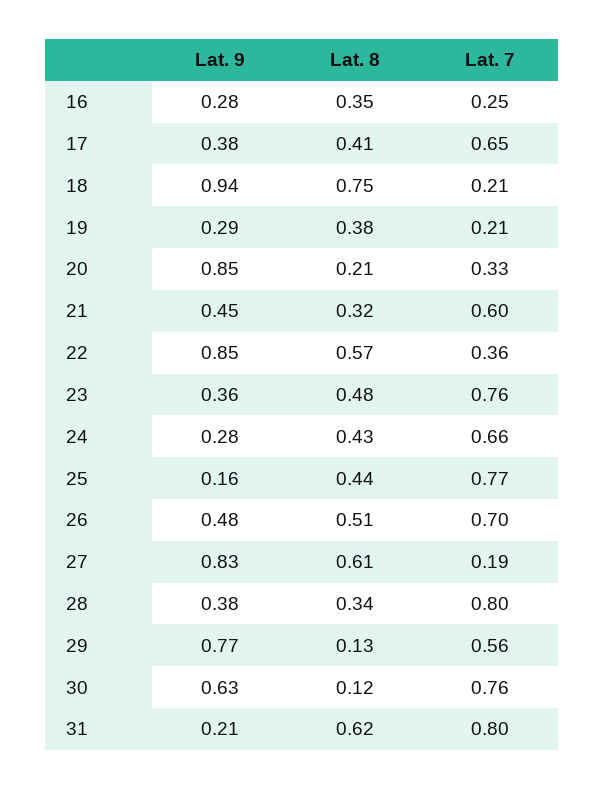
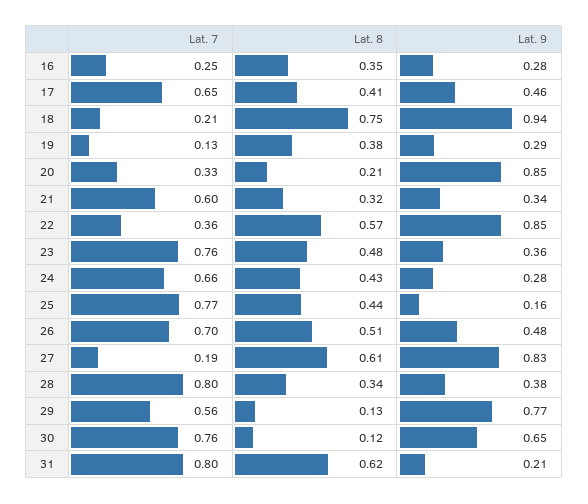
  {
    "Lat. 9": {
      "16": 0.28,
-     "17": 0.38,
+     "17": 0.46,
      "18": 0.94,
      "19": 0.29,
      "20": 0.85,
-     "21": 0.45,
+     "21": 0.34,
      "22": 0.85,
      "23": 0.36,
      "24": 0.28,
      "25": 0.16,
      "26": 0.48,
      "27": 0.83,
      "28": 0.38,
      "29": 0.77,
-     "30": 0.63,
+     "30": 0.65,
      "31": 0.21
    },
    "Lat. 8": {
      "16": 0.35,
      "17": 0.41,
      "18": 0.75,
      "19": 0.38,
      "20": 0.21,
      "21": 0.32,
      "22": 0.57,
      "23": 0.48,
      "24": 0.43,
      "25": 0.44,
      "26": 0.51,
      "27": 0.61,
      "28": 0.34,
      "29": 0.13,
      "30": 0.12,
      "31": 0.62
    },
    "Lat. 7": {
      "16": 0.25,
      "17": 0.65,
      "18": 0.21,
-     "19": 0.21,
+     "19": 0.13,
      "20": 0.33,
      "21": 0.6,
      "22": 0.36,
      "23": 0.76,
      "24": 0.66,
      "25": 0.77,
      "26": 0.7,
      "27": 0.19,
      "28": 0.8,
      "29": 0.56,
      "30": 0.76,
      "31": 0.8
    }
  }

